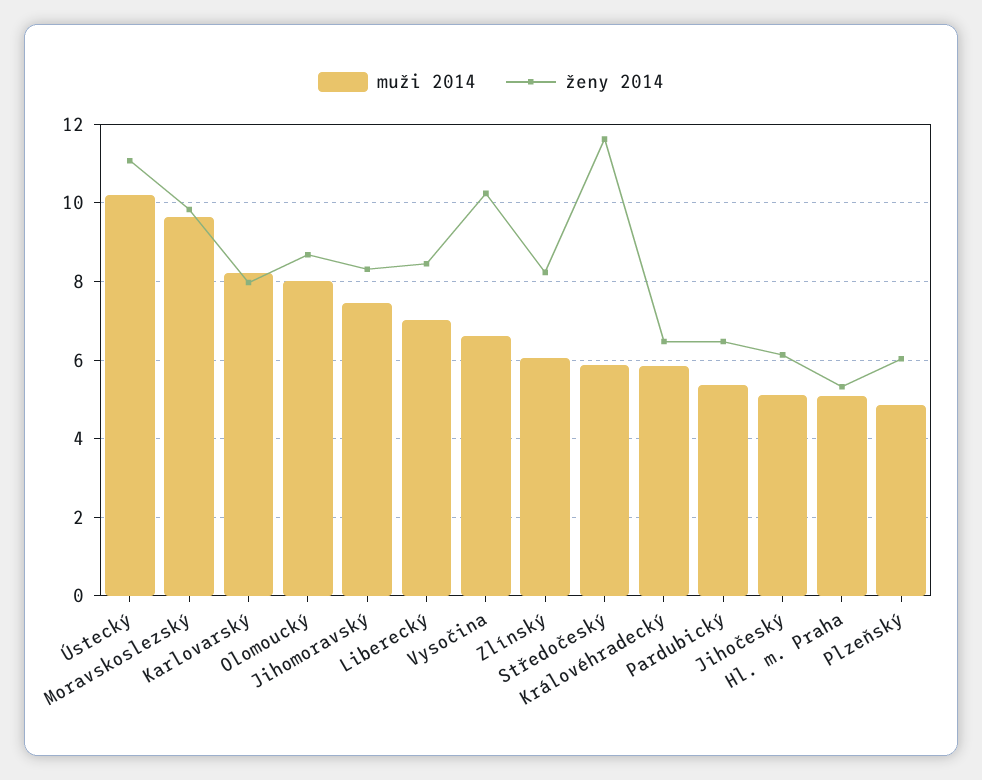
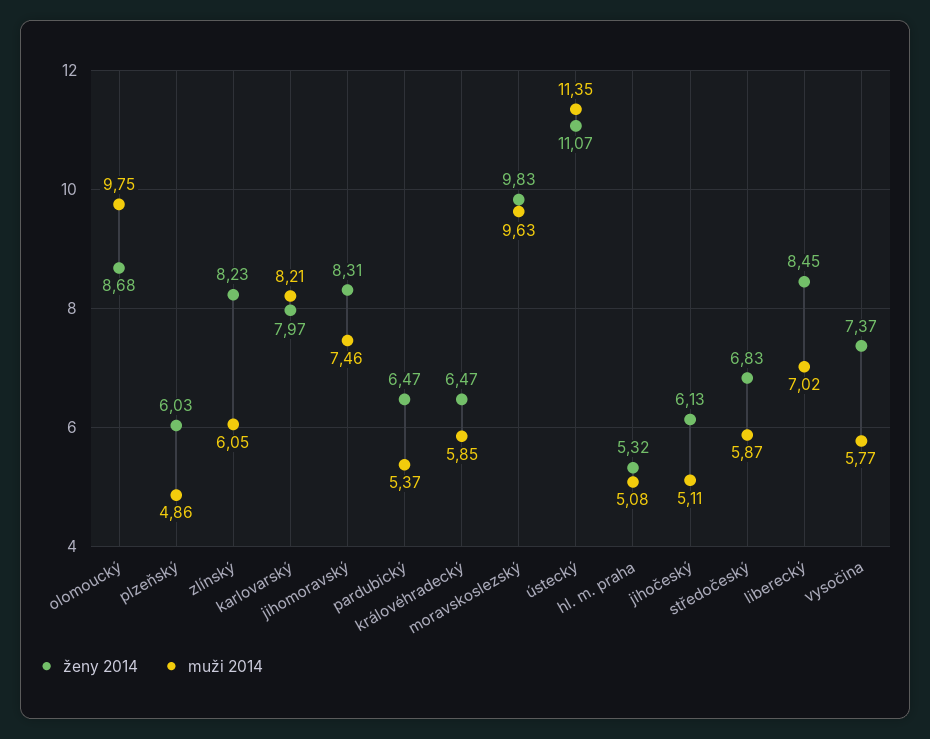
  {
    "muži 2014": {
-     "Ústecký": 10.2,
+     "Ústecký": 11.35,
      "Moravskoslezský": 9.63,
      "Karlovarský": 8.21,
-     "Olomoucký": 8,
+     "Olomoucký": 9.75,
      "Jihomoravský": 7.46,
      "Liberecký": 7.02,
-     "Vysočina": 6.6,
+     "Vysočina": 5.77,
      "Zlínský": 6.05,
      "Středočeský": 5.87,
      "Královéhradecký": 5.85,
      "Pardubický": 5.37,
      "Jihočeský": 5.11,
      "Hl. m. Praha": 5.08,
      "Plzeňský": 4.86
    },
    "ženy 2014": {
      "Ústecký": 11.07,
      "Moravskoslezský": 9.83,
      "Karlovarský": 7.97,
      "Olomoucký": 8.68,
      "Jihomoravský": 8.31,
      "Liberecký": 8.45,
-     "Vysočina": 10.2,
+     "Vysočina": 7.37,
      "Zlínský": 8.23,
-     "Středočeský": 11.6,
+     "Středočeský": 6.83,
      "Královéhradecký": 6.47,
      "Pardubický": 6.47,
      "Jihočeský": 6.13,
      "Hl. m. Praha": 5.32,
      "Plzeňský": 6.03
    }
  }

